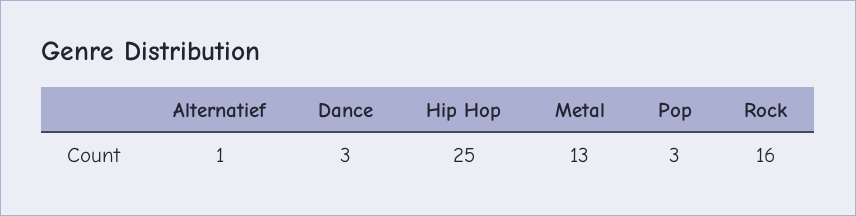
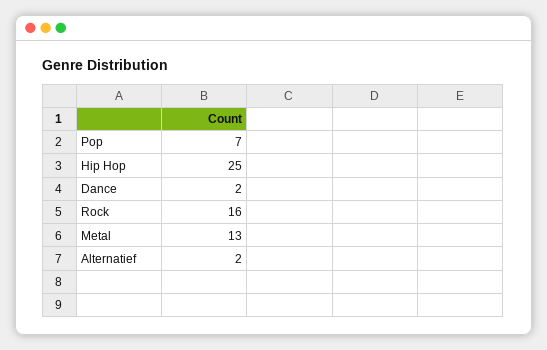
  {
-   "Alternatief": 1,
+   "Alternatief": 2,
-   "Dance": 3,
+   "Dance": 2,
    "Hip Hop": 25,
    "Metal": 13,
-   "Pop": 3,
+   "Pop": 7,
    "Rock": 16
  }

